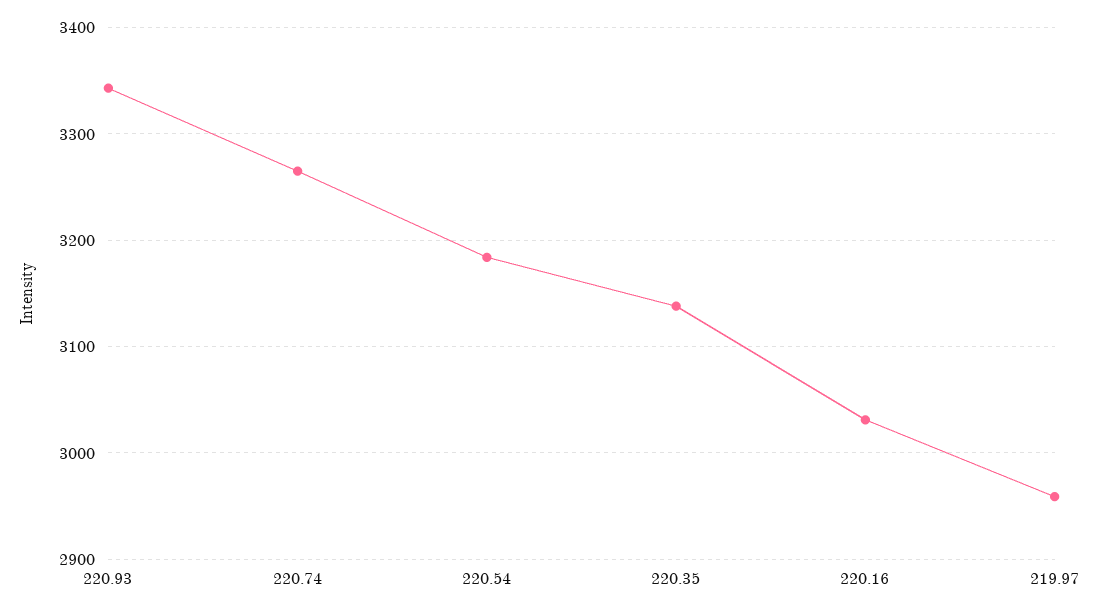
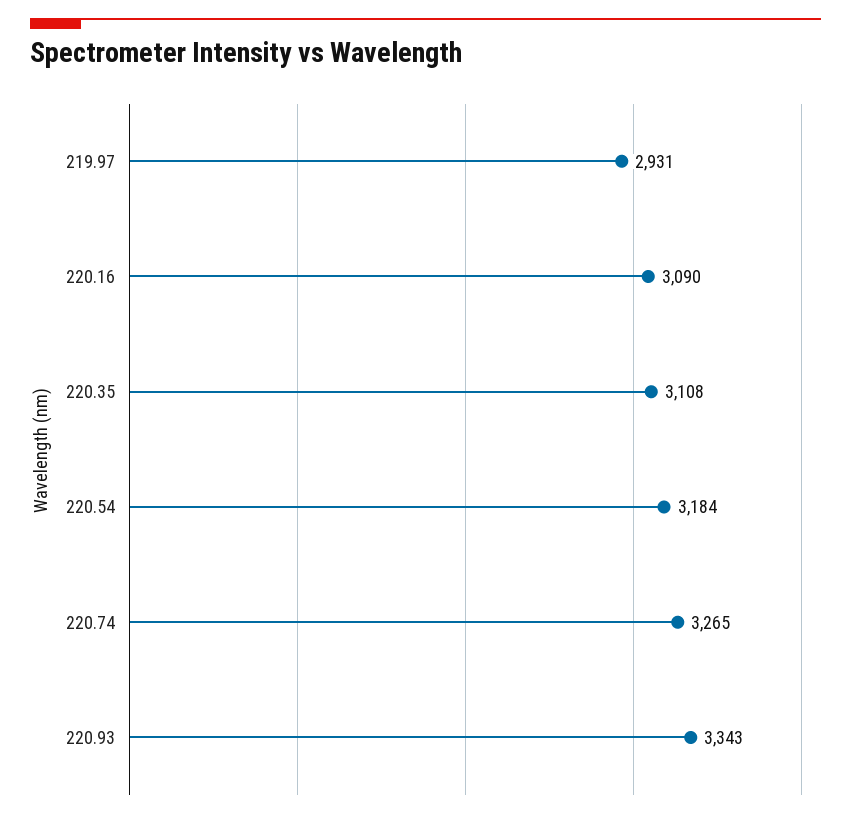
  {
    "220.93": 3343,
    "220.74": 3265,
    "220.54": 3184,
-   "220.35": 3140,
+   "220.35": 3108,
-   "220.16": 3030,
+   "220.16": 3090,
-   "219.97": 2960
+   "219.97": 2931
  }

